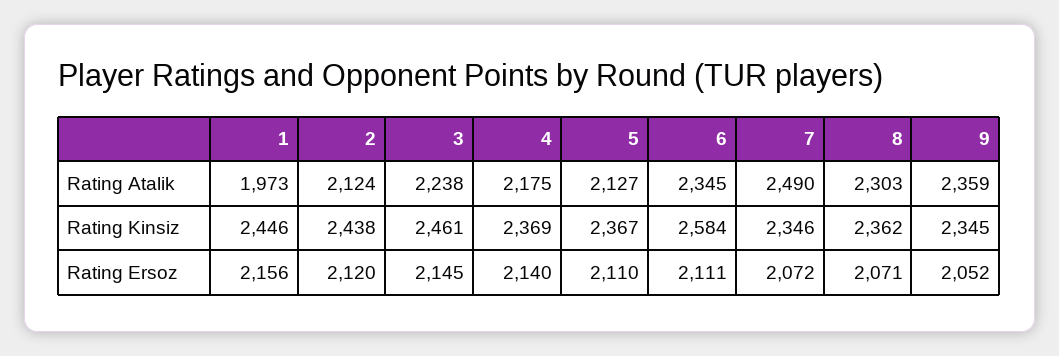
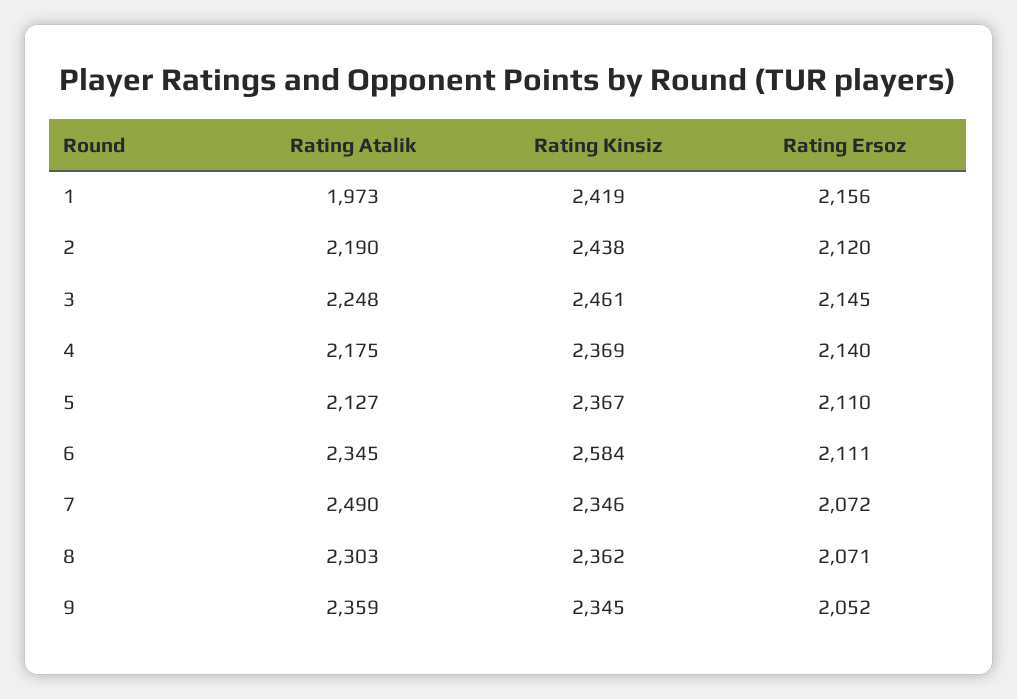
  {
    "1": {
      "Rating Atalik": 1973,
-     "Rating Kinsiz": 2446,
+     "Rating Kinsiz": 2419,
      "Rating Ersoz": 2156
    },
    "2": {
-     "Rating Atalik": 2124,
+     "Rating Atalik": 2190,
      "Rating Kinsiz": 2438,
      "Rating Ersoz": 2120
    },
    "3": {
-     "Rating Atalik": 2238,
+     "Rating Atalik": 2248,
      "Rating Kinsiz": 2461,
      "Rating Ersoz": 2145
    },
    "4": {
      "Rating Atalik": 2175,
      "Rating Kinsiz": 2369,
      "Rating Ersoz": 2140
    },
    "5": {
      "Rating Atalik": 2127,
      "Rating Kinsiz": 2367,
      "Rating Ersoz": 2110
    },
    "6": {
      "Rating Atalik": 2345,
      "Rating Kinsiz": 2584,
      "Rating Ersoz": 2111
    },
    "7": {
      "Rating Atalik": 2490,
      "Rating Kinsiz": 2346,
      "Rating Ersoz": 2072
    },
    "8": {
      "Rating Atalik": 2303,
      "Rating Kinsiz": 2362,
      "Rating Ersoz": 2071
    },
    "9": {
      "Rating Atalik": 2359,
      "Rating Kinsiz": 2345,
      "Rating Ersoz": 2052
    }
  }

